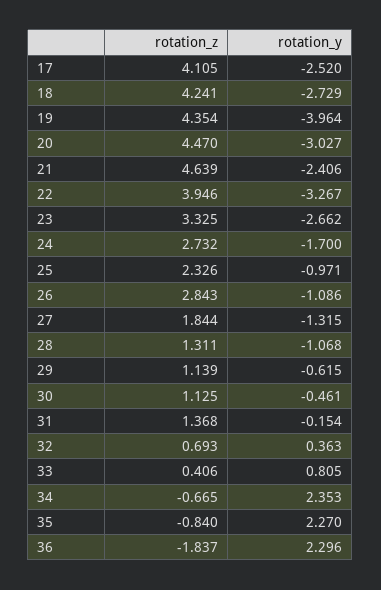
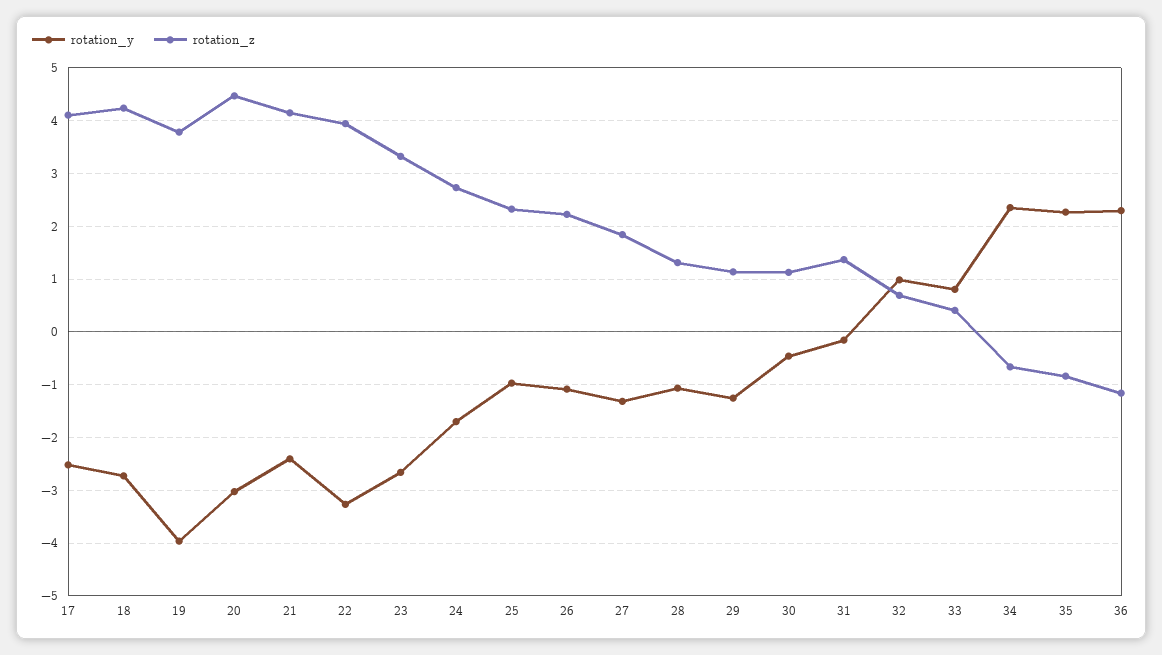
  {
    "rotation_z": {
      "17": 4.105,
      "18": 4.241,
-     "19": 4.354,
+     "19": 3.8,
      "20": 4.47,
-     "21": 4.639,
+     "21": 4.2,
      "22": 3.946,
      "23": 3.325,
      "24": 2.732,
      "25": 2.326,
-     "26": 2.843,
+     "26": 2.2,
      "27": 1.844,
      "28": 1.311,
      "29": 1.139,
      "30": 1.125,
      "31": 1.368,
      "32": 0.693,
      "33": 0.406,
      "34": -0.665,
      "35": -0.84,
-     "36": -1.837
+     "36": -1.2
    },
    "rotation_y": {
      "17": -2.52,
      "18": -2.729,
      "19": -3.964,
      "20": -3.027,
      "21": -2.406,
      "22": -3.267,
      "23": -2.662,
      "24": -1.7,
      "25": -0.971,
      "26": -1.086,
      "27": -1.315,
      "28": -1.068,
-     "29": -0.615,
+     "29": -1.2,
      "30": -0.461,
      "31": -0.154,
-     "32": 0.363,
+     "32": 1,
      "33": 0.805,
      "34": 2.353,
      "35": 2.27,
      "36": 2.296
    }
  }

